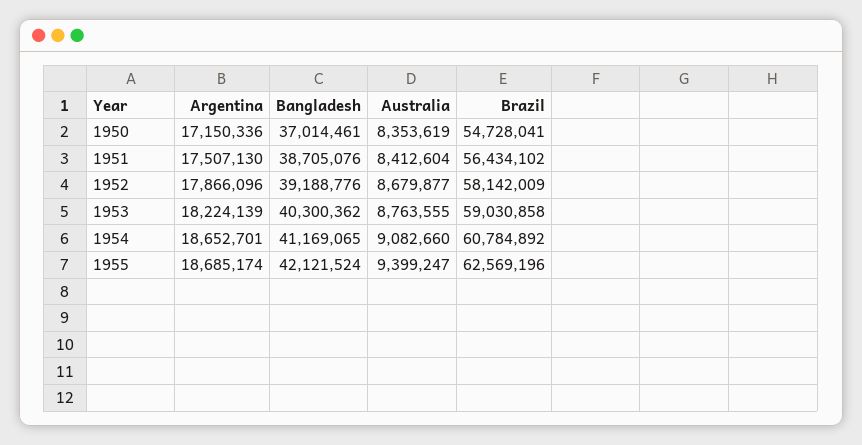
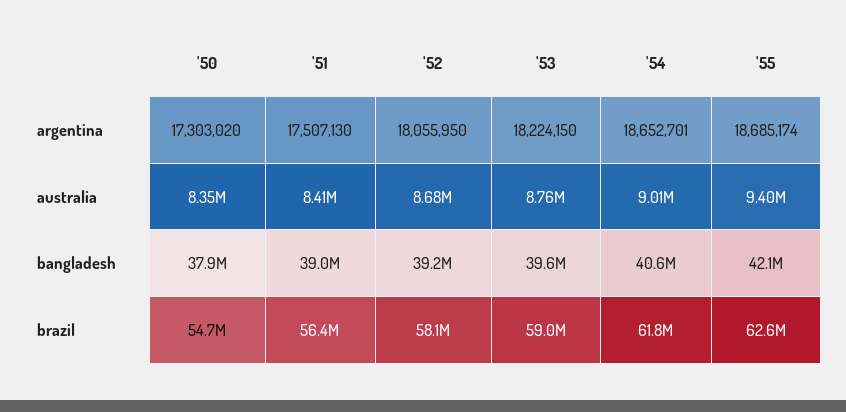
  {
    "Argentina": {
-     "1950": 17150336,
+     "1950": 17303020,
      "1951": 17507130,
-     "1952": 17866096,
+     "1952": 18055950,
-     "1953": 18224139,
+     "1953": 18224150,
      "1954": 18652701,
      "1955": 18685174
    },
    "Bangladesh": {
-     "1950": 37014461,
+     "1950": 37900000,
-     "1951": 38705076,
+     "1951": 39000000,
      "1952": 39188776,
-     "1953": 40300362,
+     "1953": 39600000,
-     "1954": 41169065,
+     "1954": 40600000,
      "1955": 42121524
    },
    "Australia": {
      "1950": 8353619,
      "1951": 8412604,
      "1952": 8679877,
      "1953": 8763555,
-     "1954": 9082660,
+     "1954": 9010000,
      "1955": 9399247
    },
    "Brazil": {
      "1950": 54728041,
      "1951": 56434102,
      "1952": 58142009,
      "1953": 59030858,
-     "1954": 60784892,
+     "1954": 61800000,
      "1955": 62569196
    }
  }

